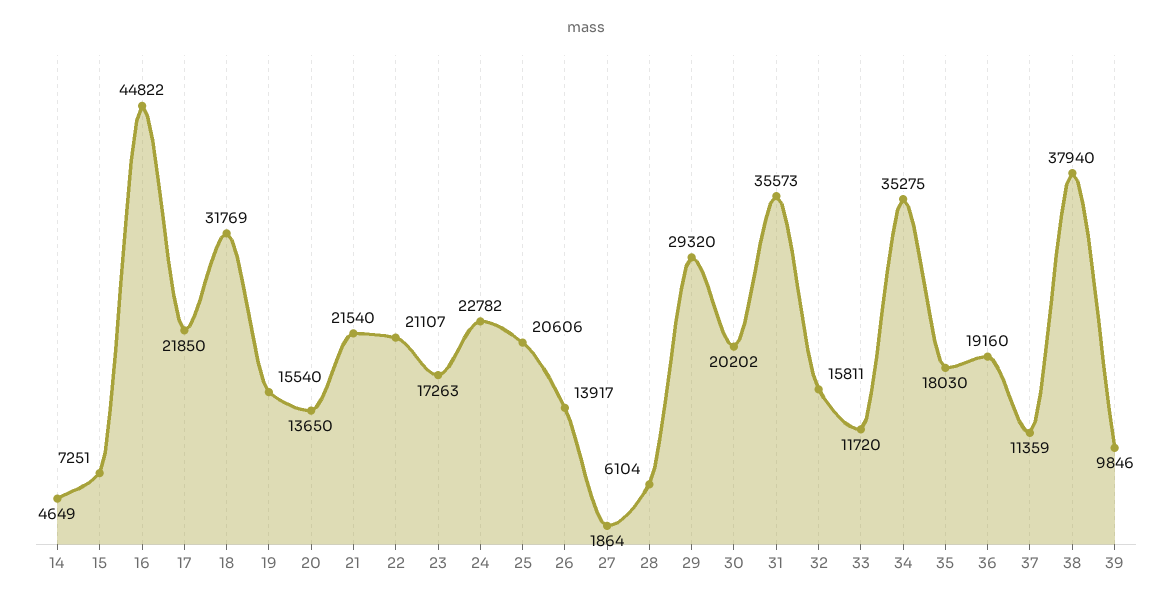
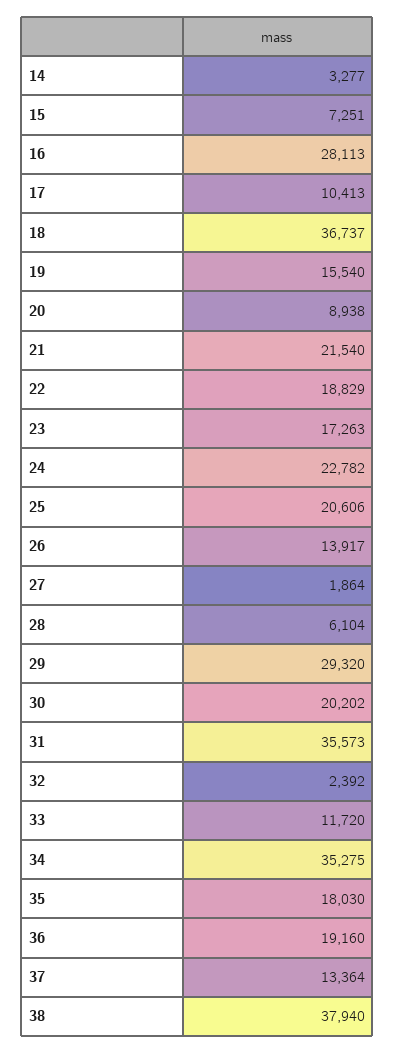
  {
-   "14": 4649,
+   "14": 3277,
    "15": 7251,
-   "16": 44822,
+   "16": 28113,
-   "17": 21850,
+   "17": 10413,
-   "18": 31769,
+   "18": 36737,
    "19": 15540,
-   "20": 13650,
+   "20": 8938,
    "21": 21540,
-   "22": 21107,
+   "22": 18829,
    "23": 17263,
    "24": 22782,
    "25": 20606,
    "26": 13917,
    "27": 1864,
    "28": 6104,
    "29": 29320,
    "30": 20202,
    "31": 35573,
-   "32": 15811,
+   "32": 2392,
    "33": 11720,
    "34": 35275,
    "35": 18030,
    "36": 19160,
-   "37": 11359,
+   "37": 13364,
-   "38": 37940,
+   "38": 37940
-   "39": 9846
  }

